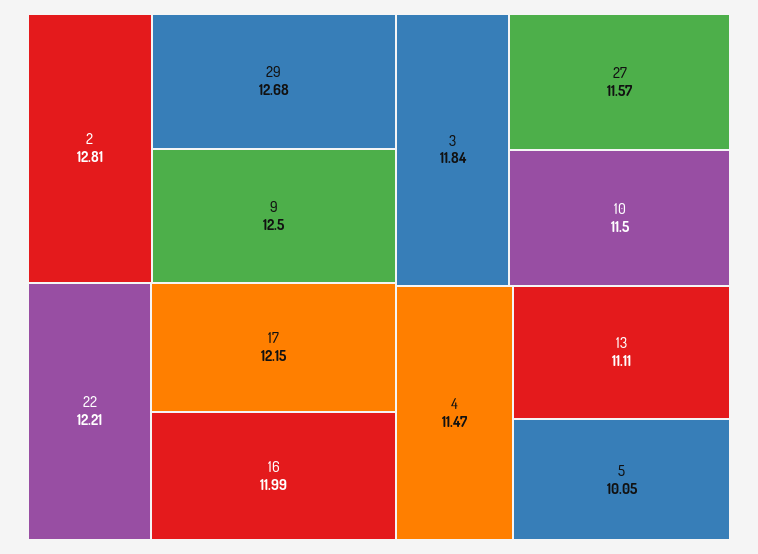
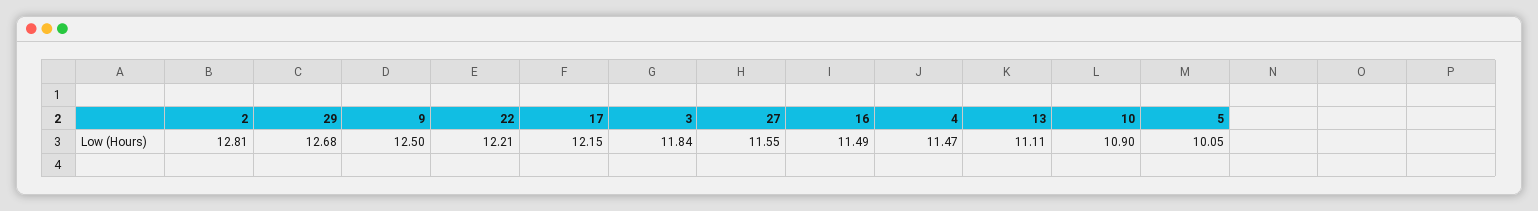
  {
    "2": 12.81,
    "29": 12.68,
    "9": 12.5,
    "22": 12.21,
    "17": 12.15,
-   "16": 11.99,
+   "16": 11.49,
    "3": 11.84,
-   "27": 11.57,
+   "27": 11.55,
-   "10": 11.5,
+   "10": 10.9,
    "4": 11.47,
    "13": 11.11,
    "5": 10.05
  }

